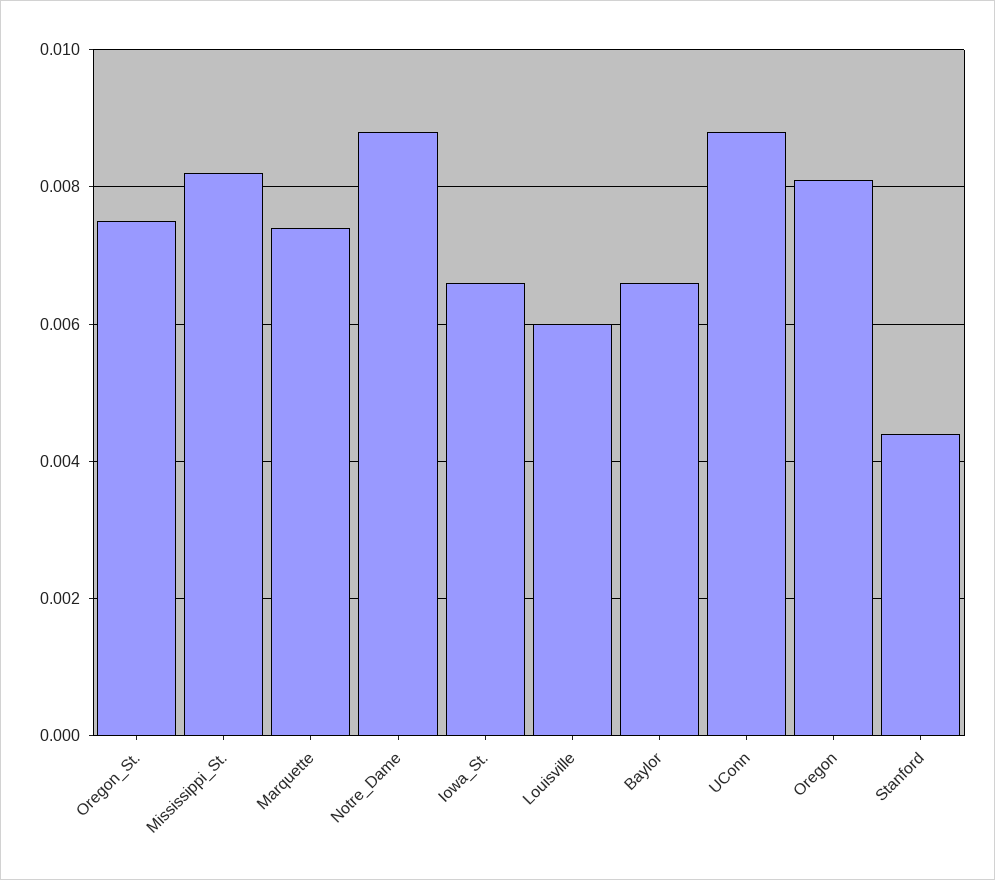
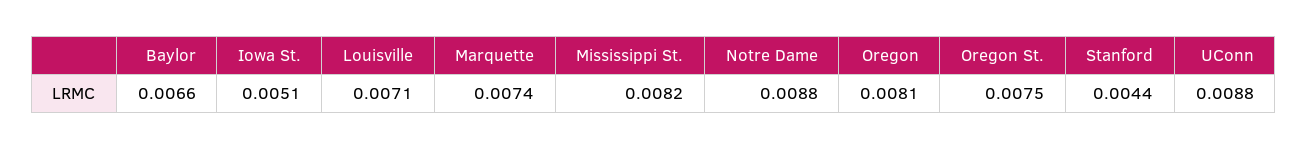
  {
    "Oregon_St.": 0.0075,
    "Mississippi_St.": 0.0082,
    "Marquette": 0.0074,
    "Notre_Dame": 0.0088,
-   "Iowa_St.": 0.0065,
+   "Iowa_St.": 0.0051,
-   "Louisville": 0.006,
+   "Louisville": 0.0071,
    "Baylor": 0.0066,
    "UConn": 0.0088,
    "Oregon": 0.0081,
    "Stanford": 0.0044
  }

